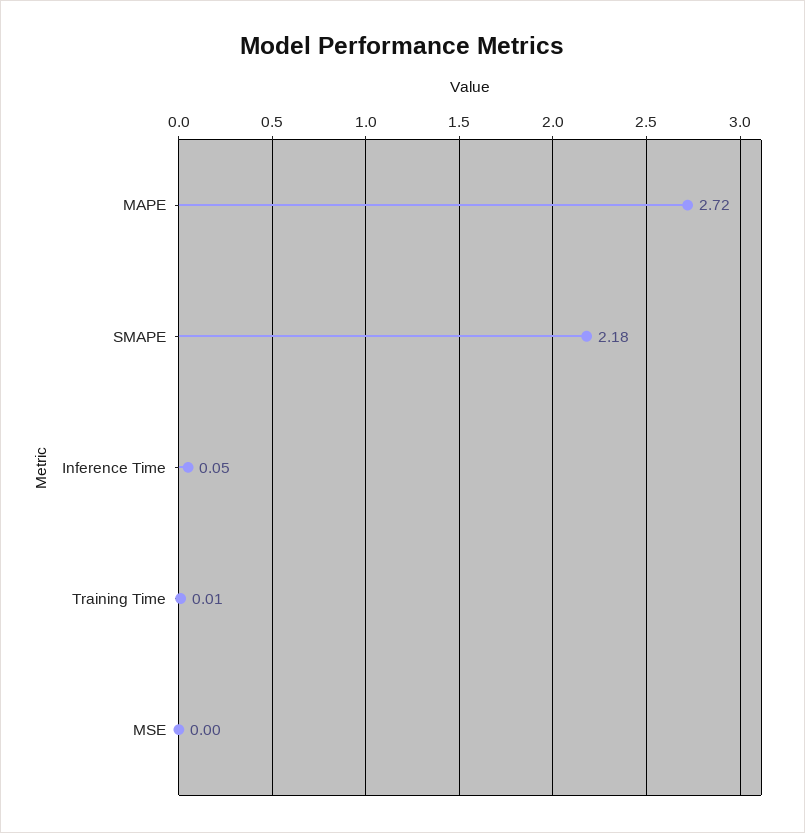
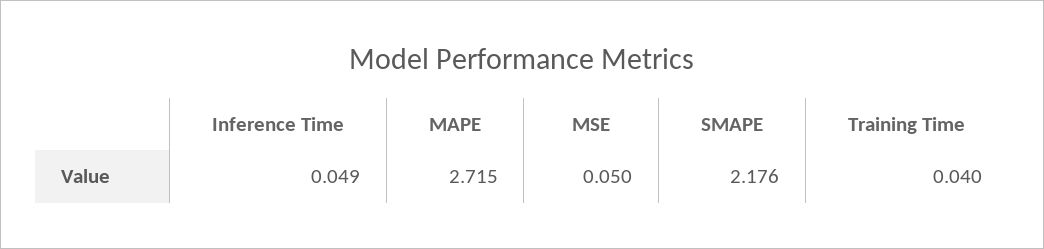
  {
    "MAPE": 2.715,
    "SMAPE": 2.176,
    "Inference Time": 0.049,
-   "Training Time": 0.01,
+   "Training Time": 0.04,
-   "MSE": 0
+   "MSE": 0.05
  }

